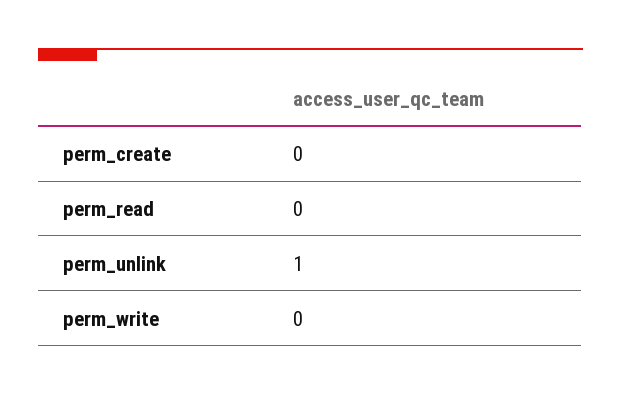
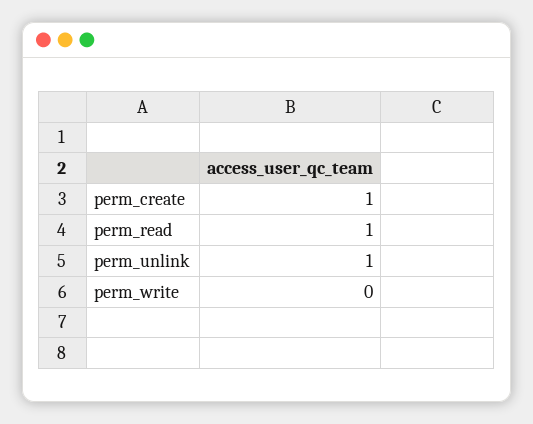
  {
-   "perm_create": 0,
+   "perm_create": 1,
-   "perm_read": 0,
+   "perm_read": 1,
    "perm_unlink": 1,
    "perm_write": 0
  }

